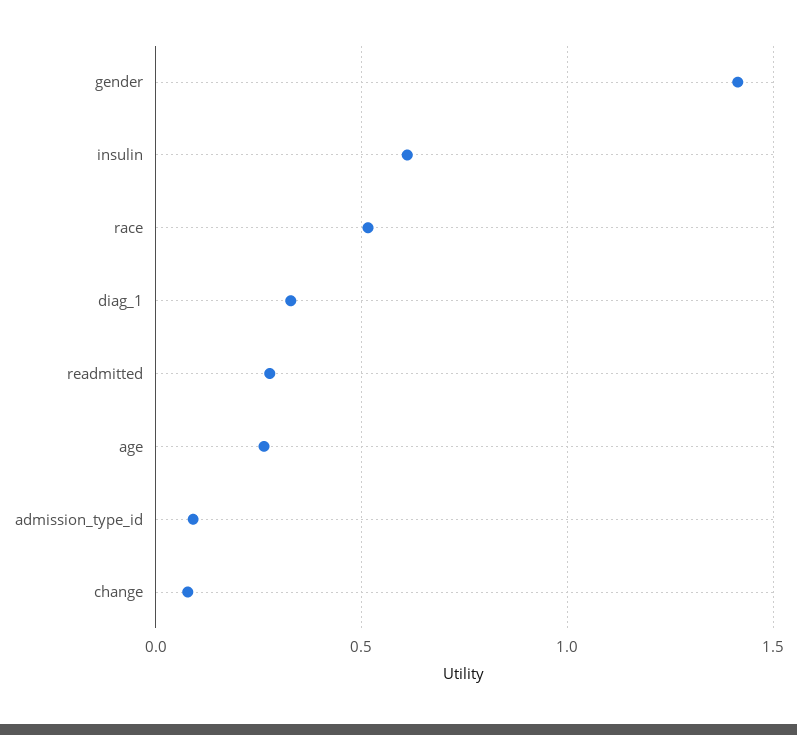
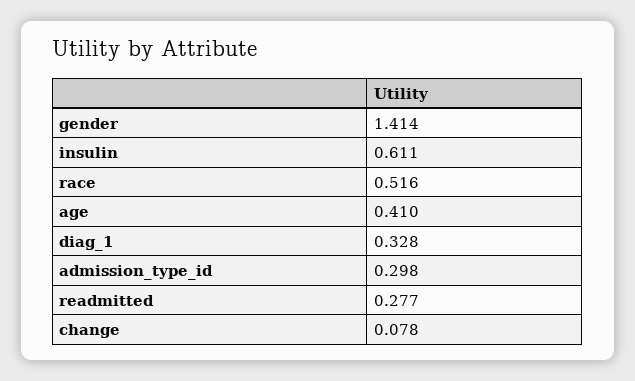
  {
    "gender": 1.414,
    "insulin": 0.611,
    "race": 0.516,
    "diag_1": 0.328,
    "readmitted": 0.277,
-   "age": 0.25,
+   "age": 0.41,
-   "admission_type_id": 0.1,
+   "admission_type_id": 0.298,
    "change": 0.078
  }

